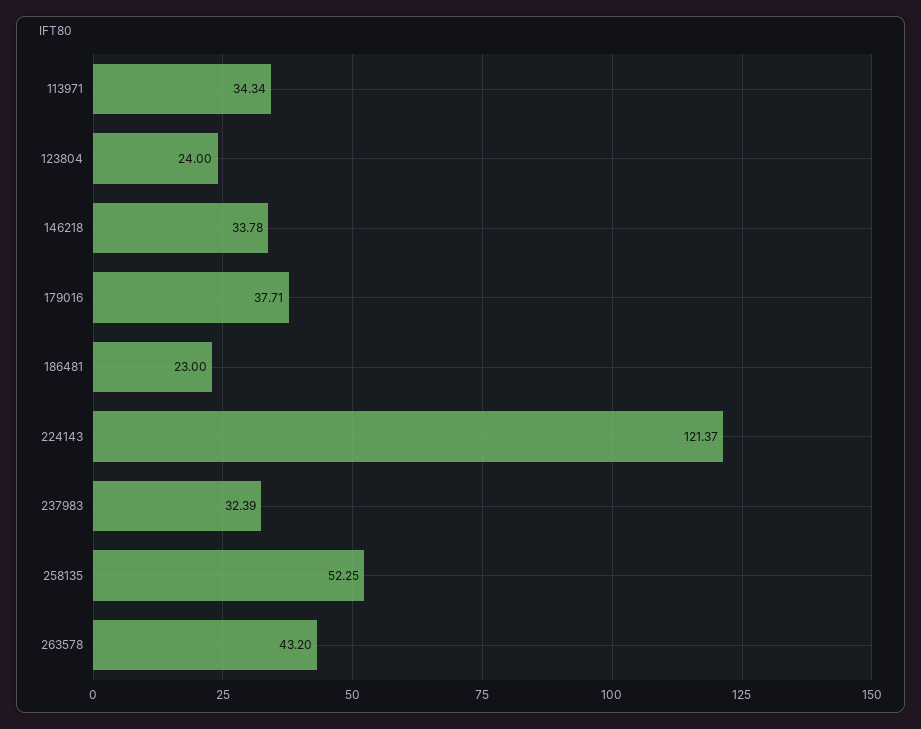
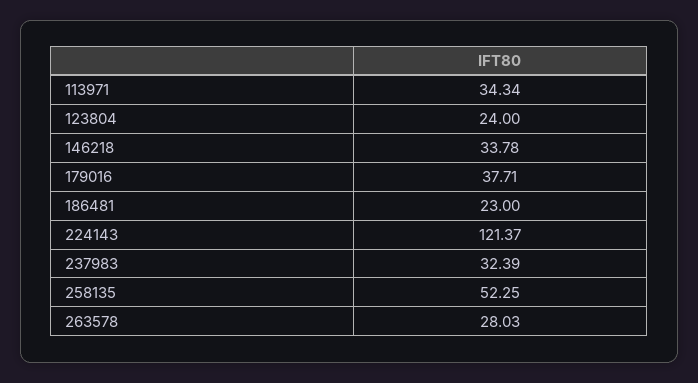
  {
    "113971": 34.34,
    "123804": 24,
    "146218": 33.78,
    "179016": 37.71,
    "186481": 23,
    "224143": 121.37,
    "237983": 32.39,
    "258135": 52.25,
-   "263578": 43.2
+   "263578": 28.03
  }

